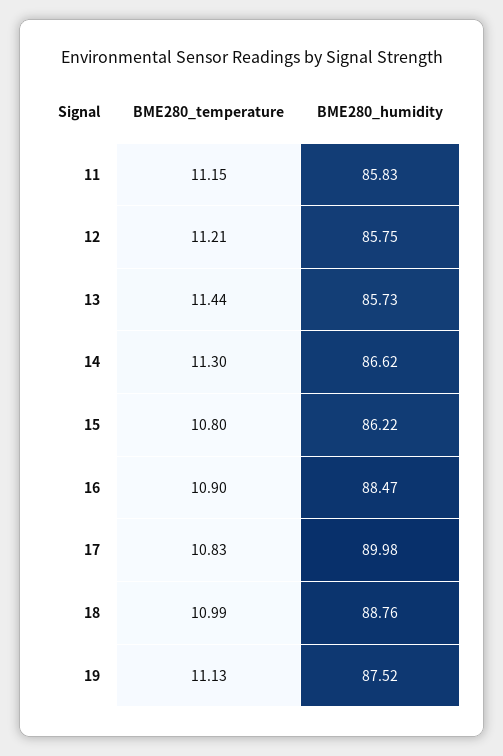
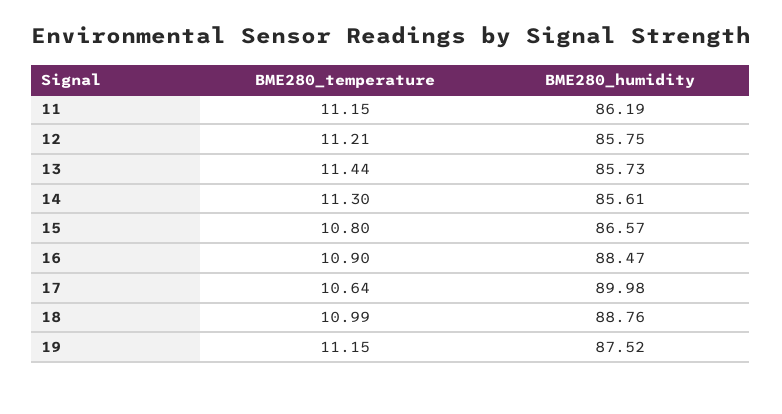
  {
    "BME280_temperature": {
      "11": 11.15,
      "12": 11.21,
      "13": 11.44,
      "14": 11.3,
      "15": 10.8,
      "16": 10.9,
-     "17": 10.83,
+     "17": 10.64,
      "18": 10.99,
-     "19": 11.13
+     "19": 11.15
    },
    "BME280_humidity": {
-     "11": 85.83,
+     "11": 86.19,
      "12": 85.75,
      "13": 85.73,
-     "14": 86.62,
+     "14": 85.61,
-     "15": 86.22,
+     "15": 86.57,
      "16": 88.47,
      "17": 89.98,
      "18": 88.76,
      "19": 87.52
    }
  }

